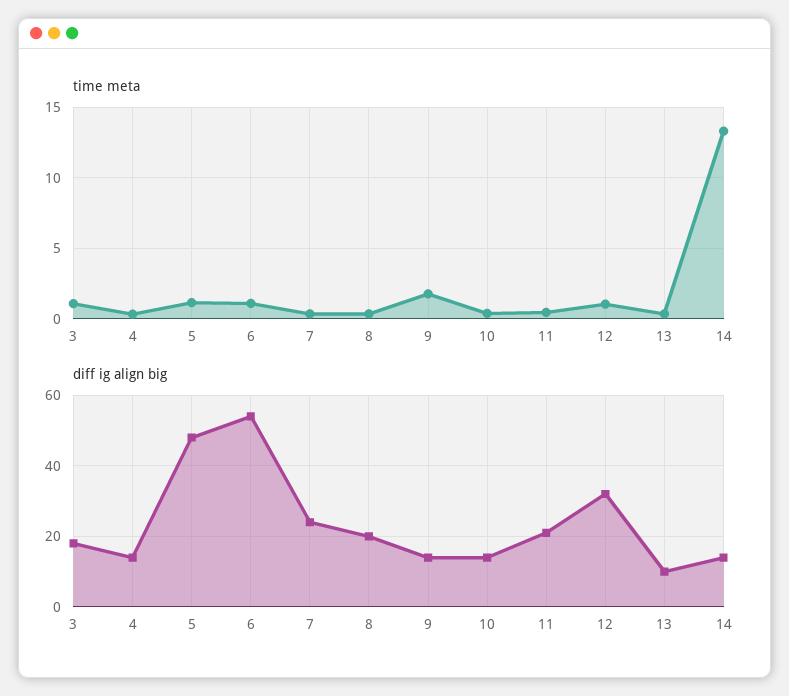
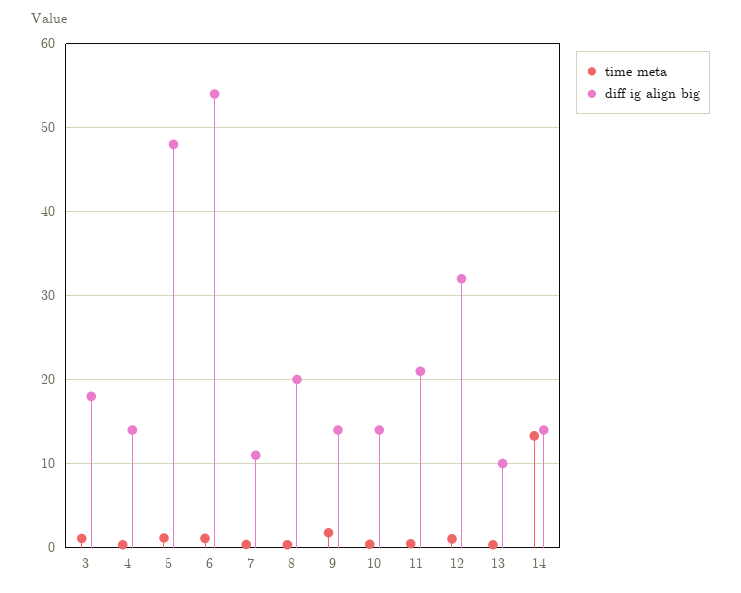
  {
    "time meta": {
      "3": 1,
      "4": 0.5,
      "5": 1,
      "6": 1,
      "7": 0.5,
      "8": 0.5,
      "9": 2,
      "10": 0.5,
      "11": 0.5,
      "12": 1,
      "13": 0.5,
      "14": 13.5
    },
    "diff ig align big": {
      "3": 18,
      "4": 14,
      "5": 48,
      "6": 54,
-     "7": 25,
+     "7": 11,
      "8": 20,
      "9": 14,
      "10": 14,
      "11": 21,
      "12": 32,
      "13": 10,
      "14": 14
    }
  }

